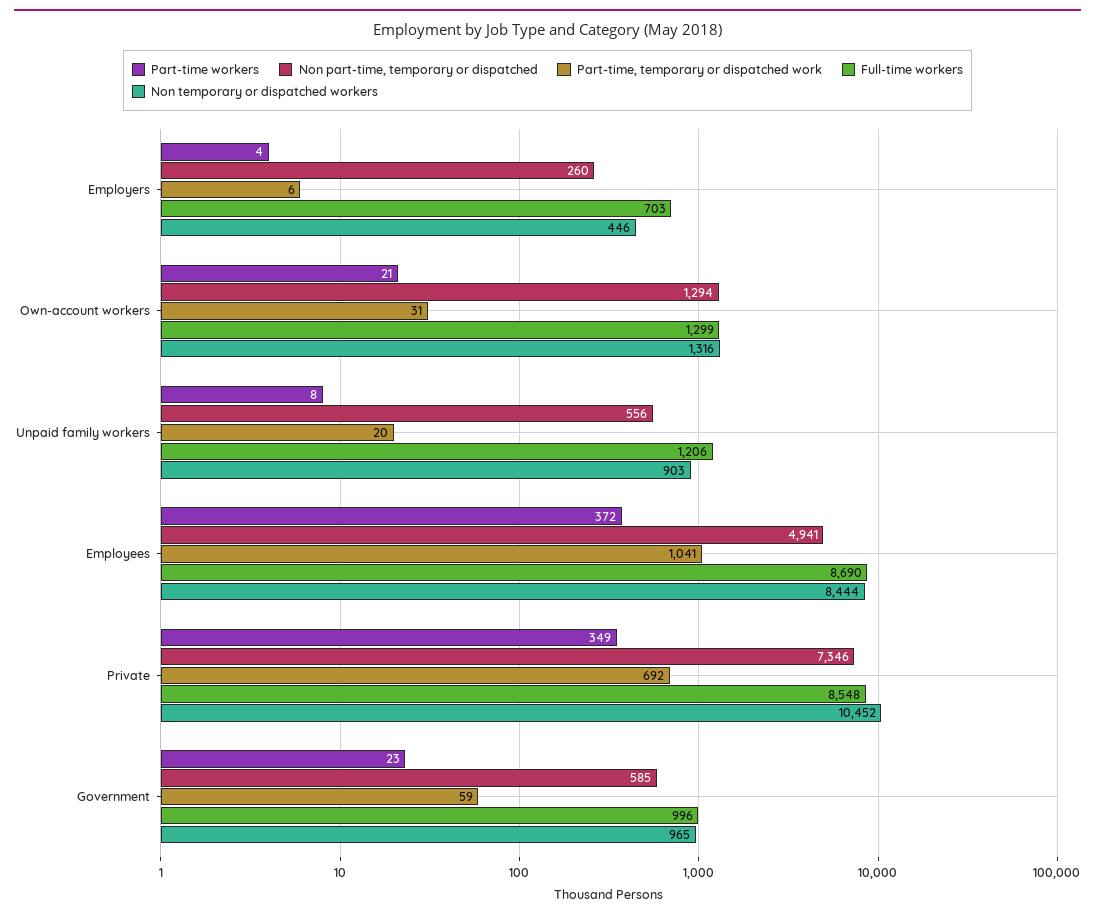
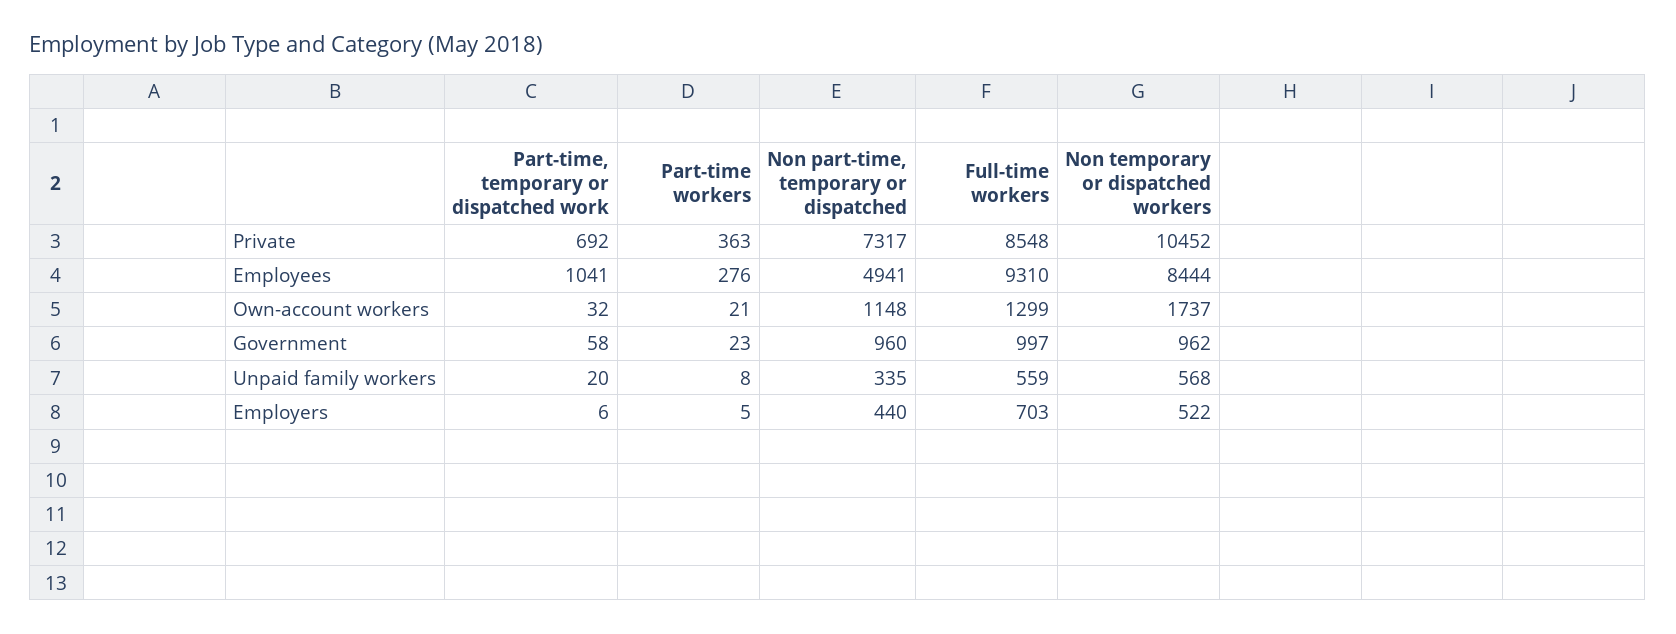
  {
    "Part-time workers": {
-     "Employers": 4,
+     "Employers": 5,
      "Own-account workers": 21,
      "Unpaid family workers": 8,
-     "Employees": 372,
+     "Employees": 276,
-     "Private": 349,
+     "Private": 363,
      "Government": 23
    },
    "Non part-time, temporary or dispatched": {
-     "Employers": 260,
+     "Employers": 440,
-     "Own-account workers": 1294,
+     "Own-account workers": 1148,
-     "Unpaid family workers": 556,
+     "Unpaid family workers": 335,
      "Employees": 4941,
-     "Private": 7346,
+     "Private": 7317,
-     "Government": 585
+     "Government": 960
    },
    "Part-time, temporary or dispatched work": {
      "Employers": 6,
-     "Own-account workers": 31,
+     "Own-account workers": 32,
      "Unpaid family workers": 20,
      "Employees": 1041,
      "Private": 692,
-     "Government": 59
+     "Government": 58
    },
    "Full-time workers": {
      "Employers": 703,
      "Own-account workers": 1299,
-     "Unpaid family workers": 1206,
+     "Unpaid family workers": 559,
-     "Employees": 8690,
+     "Employees": 9310,
      "Private": 8548,
-     "Government": 996
+     "Government": 997
    },
    "Non temporary or dispatched workers": {
-     "Employers": 446,
+     "Employers": 522,
-     "Own-account workers": 1316,
+     "Own-account workers": 1737,
-     "Unpaid family workers": 903,
+     "Unpaid family workers": 568,
      "Employees": 8444,
      "Private": 10452,
-     "Government": 965
+     "Government": 962
    }
  }

